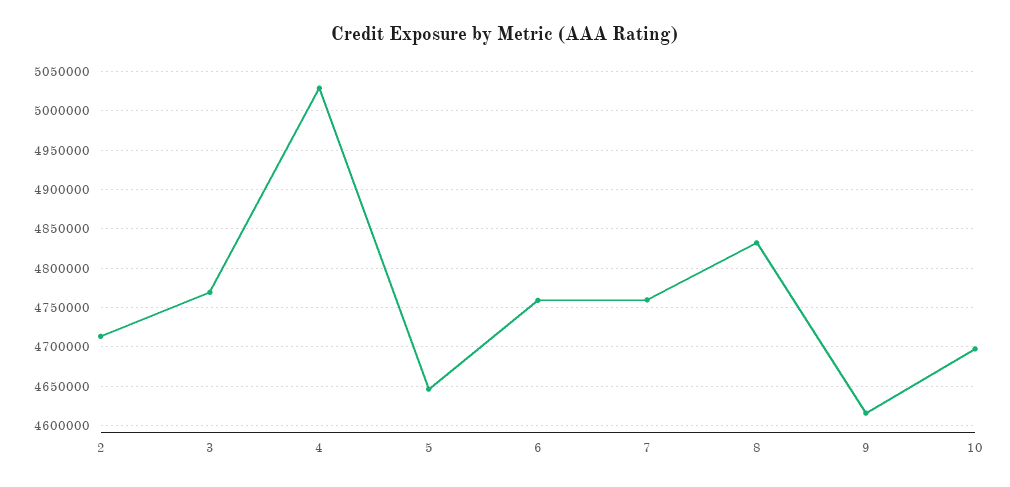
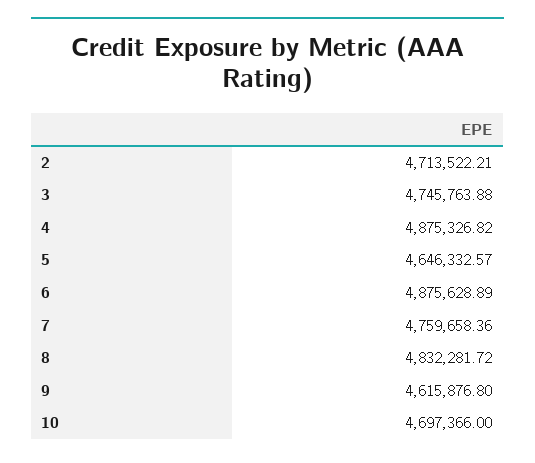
  {
    "2": 4713522.21,
-   "3": 4770000,
+   "3": 4745763.88,
-   "4": 5030000,
+   "4": 4875326.82,
    "5": 4646332.57,
-   "6": 4760000,
+   "6": 4875628.89,
    "7": 4759658.36,
    "8": 4832281.72,
    "9": 4615876.8,
    "10": 4697366
  }

